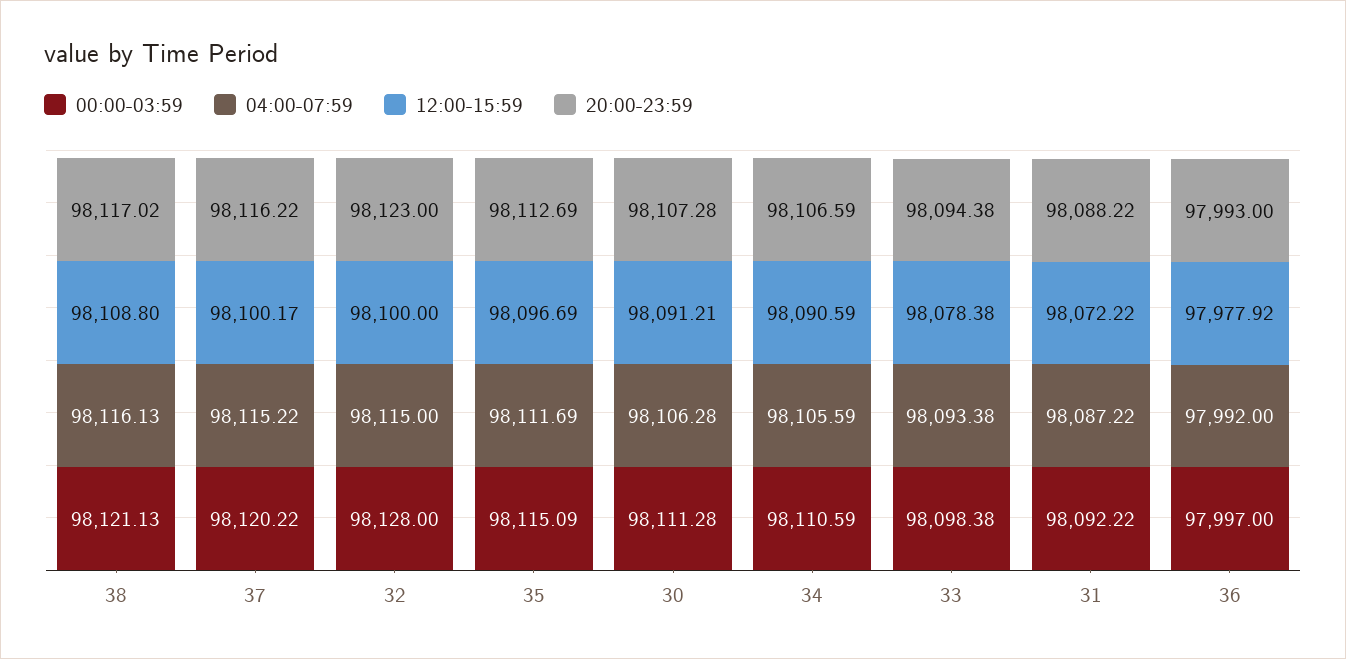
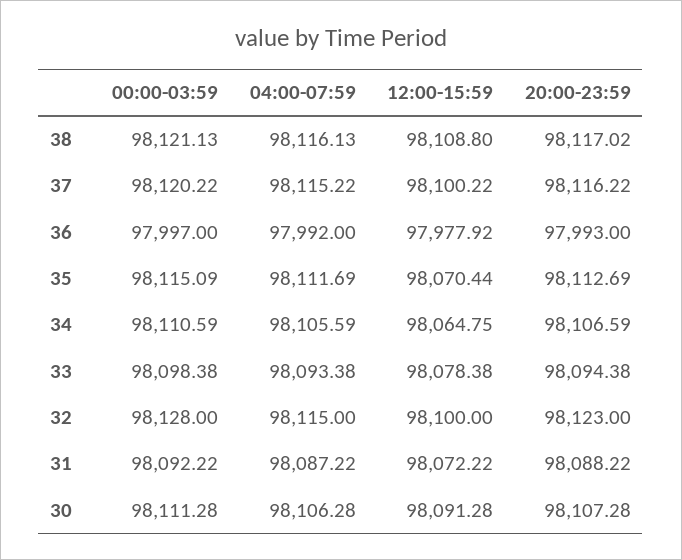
  {
    "00:00-03:59": {
      "38": 98121.13,
      "37": 98120.22,
      "32": 98128,
      "35": 98115.09,
      "30": 98111.28,
      "34": 98110.59,
      "33": 98098.38,
      "31": 98092.22,
      "36": 97997
    },
    "04:00-07:59": {
      "38": 98116.13,
      "37": 98115.22,
      "32": 98115,
      "35": 98111.69,
      "30": 98106.28,
      "34": 98105.59,
      "33": 98093.38,
      "31": 98087.22,
      "36": 97992
    },
    "12:00-15:59": {
      "38": 98108.8,
-     "37": 98100.17,
+     "37": 98100.22,
      "32": 98100,
-     "35": 98096.69,
+     "35": 98070.44,
-     "30": 98091.21,
+     "30": 98091.28,
-     "34": 98090.59,
+     "34": 98064.75,
      "33": 98078.38,
      "31": 98072.22,
      "36": 97977.92
    },
    "20:00-23:59": {
      "38": 98117.02,
      "37": 98116.22,
      "32": 98123,
      "35": 98112.69,
      "30": 98107.28,
      "34": 98106.59,
      "33": 98094.38,
      "31": 98088.22,
      "36": 97993
    }
  }

